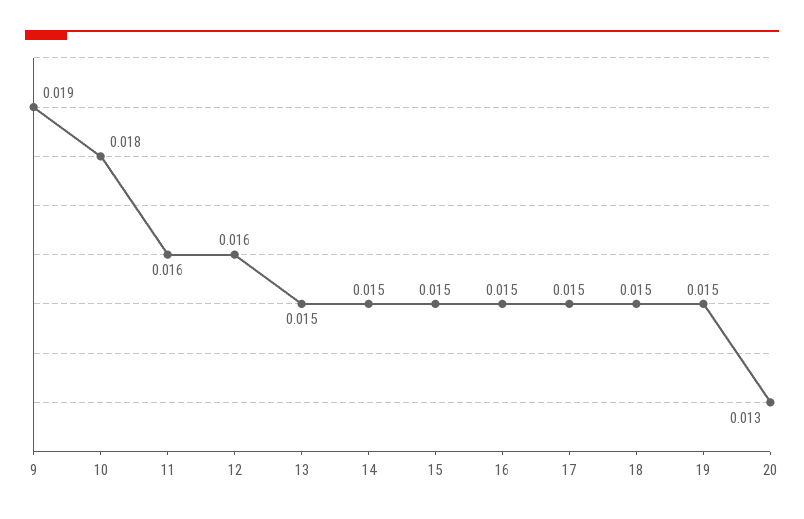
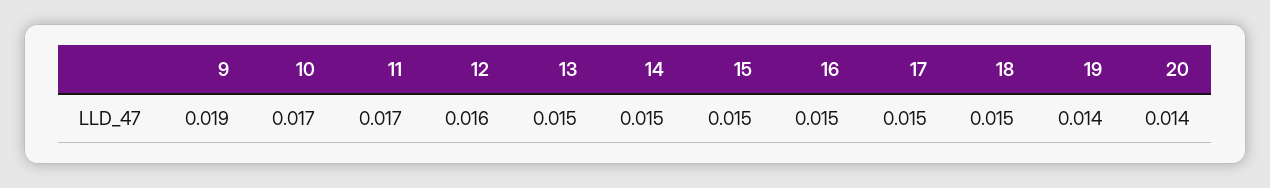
  {
    "9": 0.019,
-   "10": 0.018,
+   "10": 0.017,
-   "11": 0.016,
+   "11": 0.017,
    "12": 0.016,
    "13": 0.015,
    "14": 0.015,
    "15": 0.015,
    "16": 0.015,
    "17": 0.015,
    "18": 0.015,
-   "19": 0.015,
+   "19": 0.014,
-   "20": 0.013
+   "20": 0.014
  }

